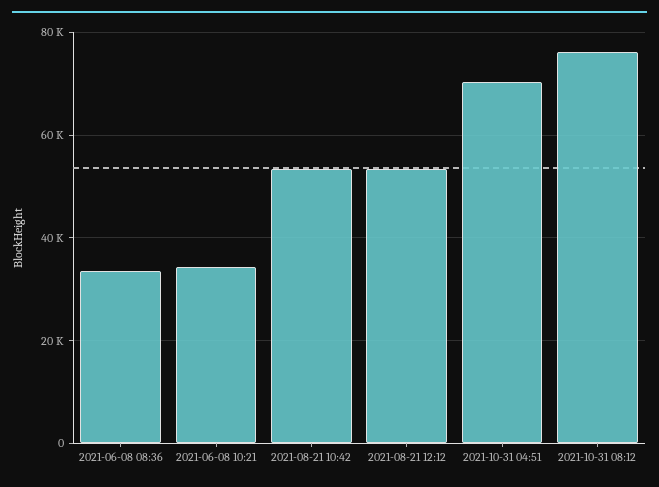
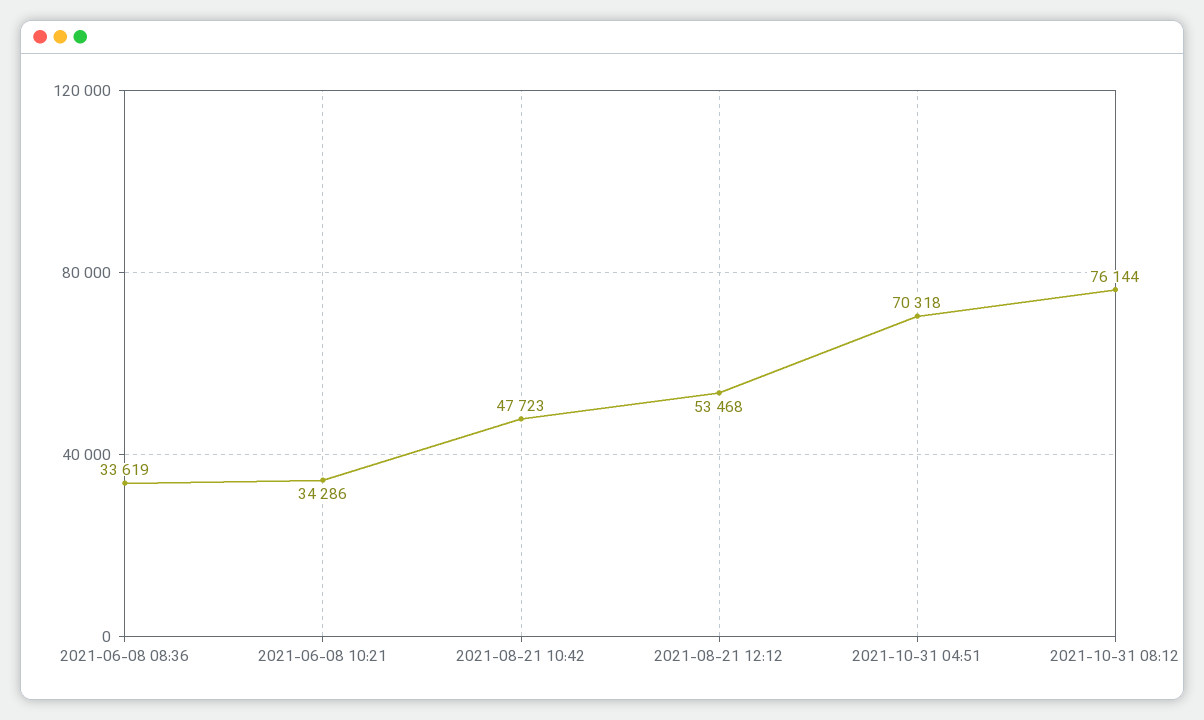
  {
    "2021-06-08 08:36": 33619,
    "2021-06-08 10:21": 34286,
-   "2021-08-21 10:42": 54000,
+   "2021-08-21 10:42": 47723,
    "2021-08-21 12:12": 53468,
    "2021-10-31 04:51": 70318,
    "2021-10-31 08:12": 76144
  }

